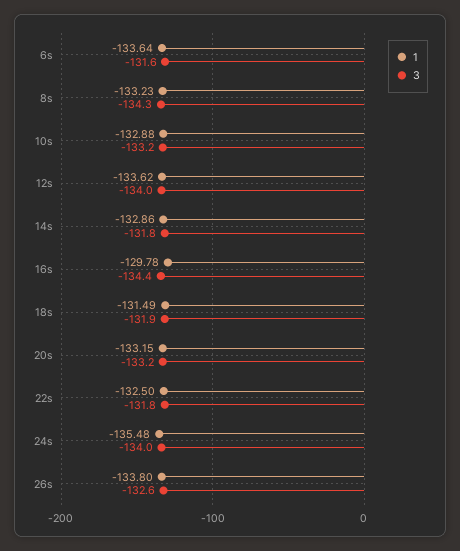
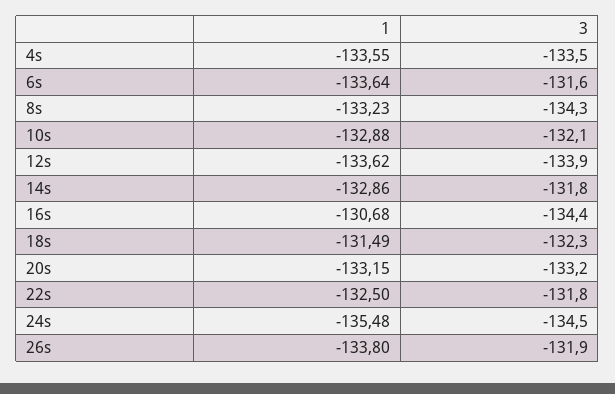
  {
    "1": {
      "6s": -133.64,
      "8s": -133.23,
      "10s": -132.88,
      "12s": -133.62,
      "14s": -132.86,
-     "16s": -129.78,
+     "16s": -130.68,
      "18s": -131.49,
      "20s": -133.15,
      "22s": -132.5,
      "24s": -135.48,
-     "26s": -133.8
+     "26s": -133.8,
+     "4s": -133.55
    },
    "3": {
      "6s": -131.6,
      "8s": -134.3,
-     "10s": -133.2,
+     "10s": -132.1,
-     "12s": -134,
+     "12s": -133.9,
      "14s": -131.8,
      "16s": -134.4,
-     "18s": -131.9,
+     "18s": -132.3,
      "20s": -133.2,
      "22s": -131.8,
-     "24s": -134,
+     "24s": -134.5,
-     "26s": -132.6
+     "26s": -131.9,
+     "4s": -133.5
    }
  }

